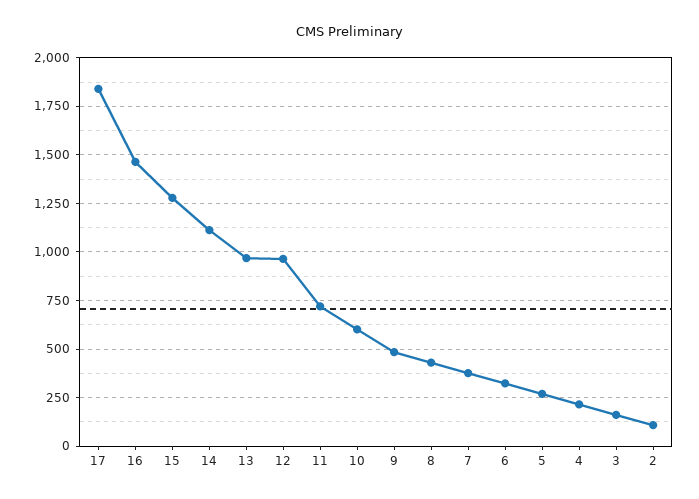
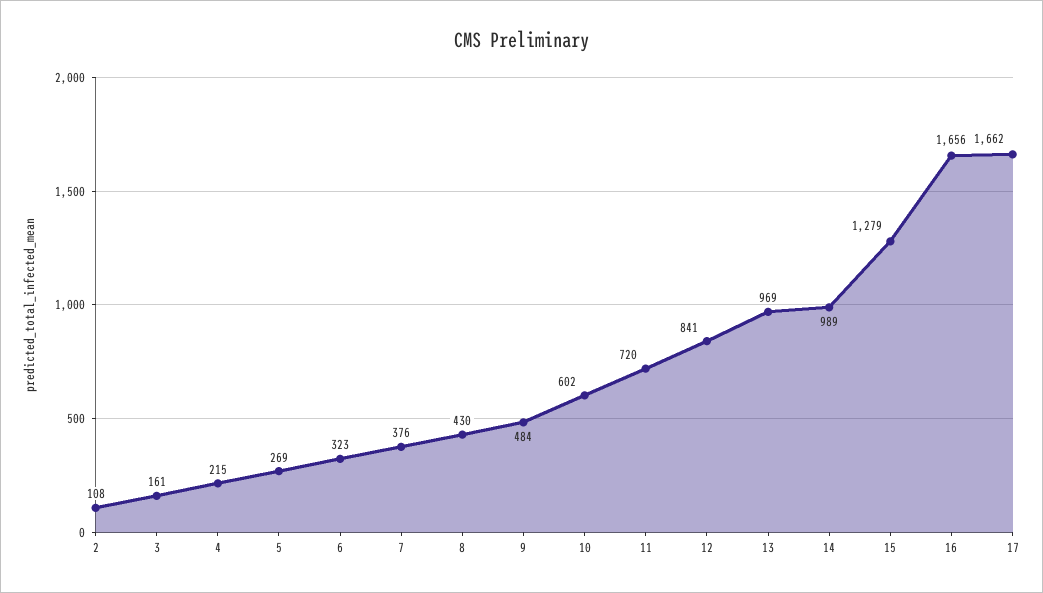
  {
-   "17": 1850,
+   "17": 1662,
-   "16": 1450,
+   "16": 1656,
    "15": 1279,
-   "14": 1100,
+   "14": 989,
    "13": 969,
-   "12": 950,
+   "12": 841,
    "11": 720,
    "10": 602,
    "9": 484,
    "8": 430,
    "7": 376,
    "6": 323,
    "5": 269,
    "4": 215,
    "3": 161,
    "2": 108
  }

